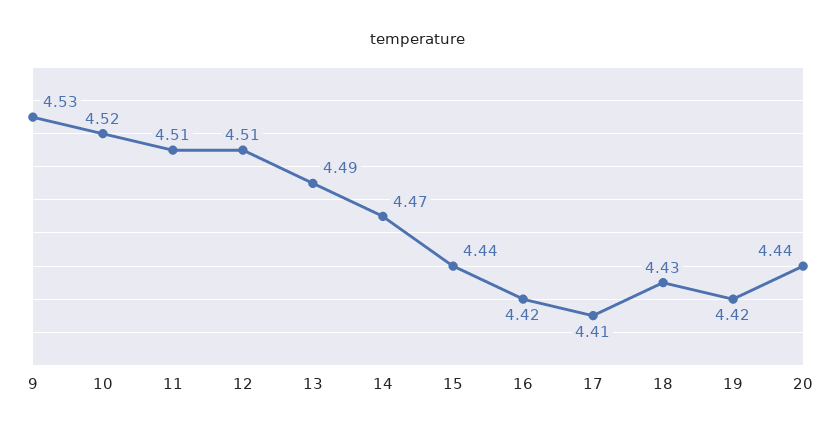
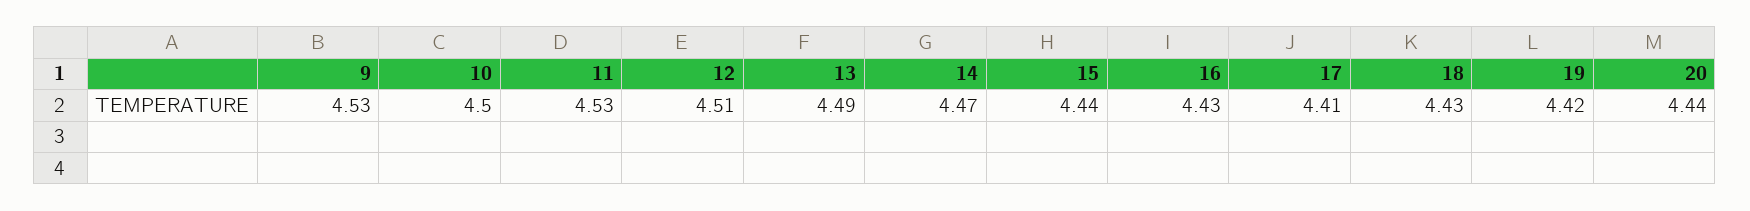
  {
    "9": 4.53,
-   "10": 4.52,
+   "10": 4.5,
-   "11": 4.51,
+   "11": 4.53,
    "12": 4.51,
    "13": 4.49,
    "14": 4.47,
    "15": 4.44,
-   "16": 4.42,
+   "16": 4.43,
    "17": 4.41,
    "18": 4.43,
    "19": 4.42,
    "20": 4.44
  }

